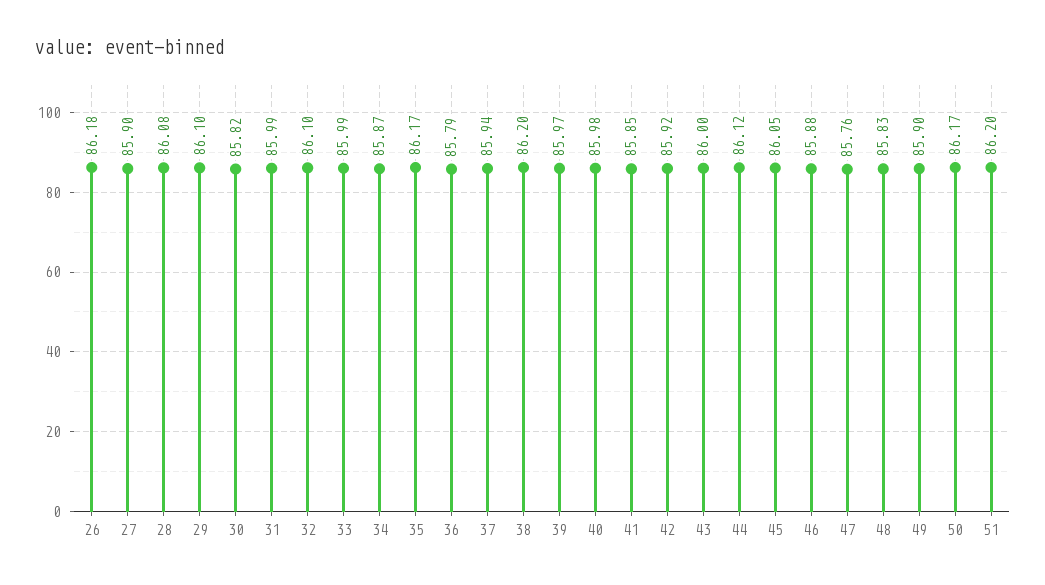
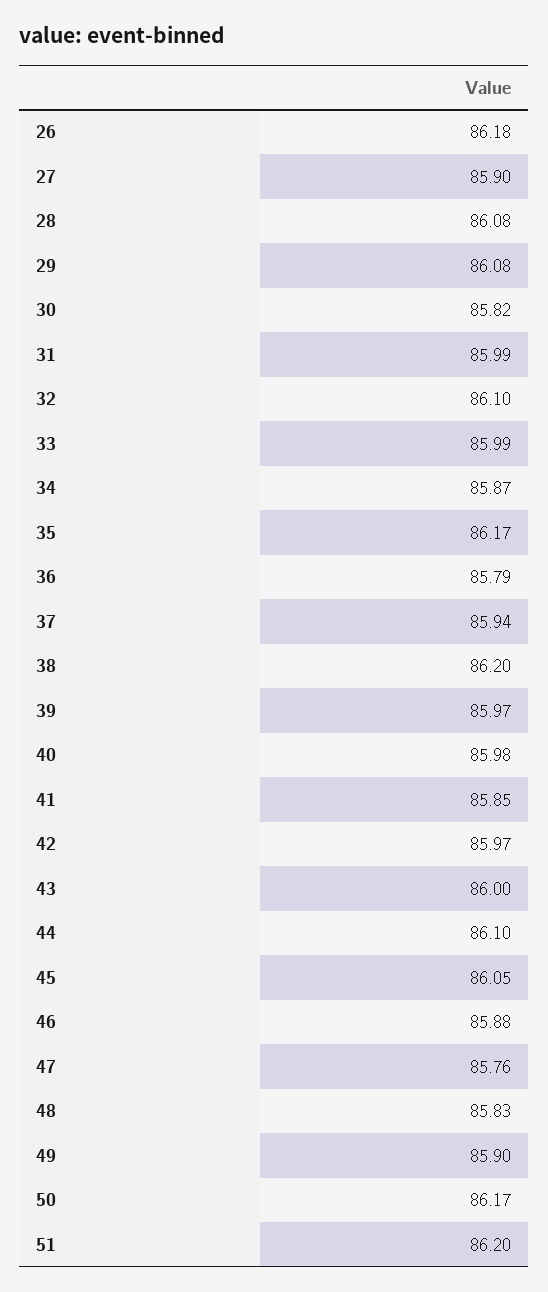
  {
    "26": 86.18,
    "27": 85.9,
    "28": 86.08,
-   "29": 86.1,
+   "29": 86.08,
    "30": 85.82,
    "31": 85.99,
    "32": 86.1,
    "33": 85.99,
    "34": 85.87,
    "35": 86.17,
    "36": 85.79,
    "37": 85.94,
    "38": 86.2,
    "39": 85.97,
    "40": 85.98,
    "41": 85.85,
-   "42": 85.92,
+   "42": 85.97,
    "43": 86,
-   "44": 86.12,
+   "44": 86.1,
    "45": 86.05,
    "46": 85.88,
    "47": 85.76,
    "48": 85.83,
    "49": 85.9,
    "50": 86.17,
    "51": 86.2
  }

